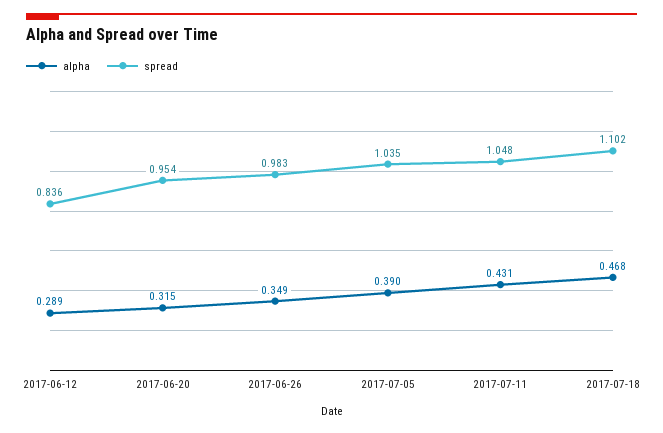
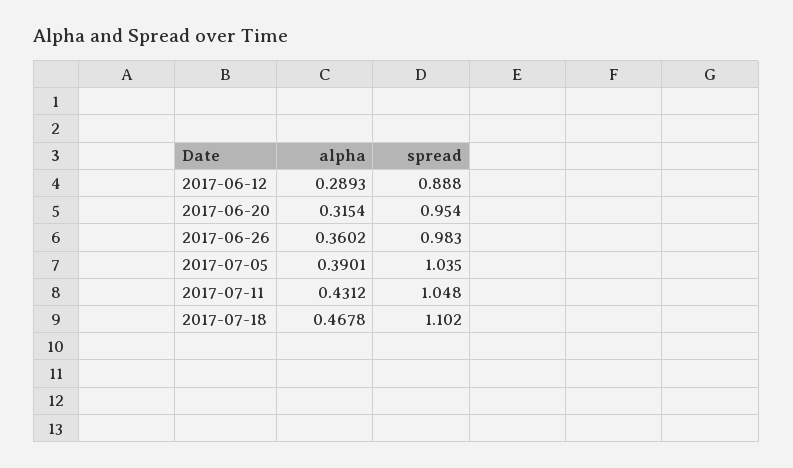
  {
    "alpha": {
      "2017-06-12": 0.2893,
      "2017-06-20": 0.3154,
-     "2017-06-26": 0.349,
+     "2017-06-26": 0.3602,
      "2017-07-05": 0.3901,
      "2017-07-11": 0.4312,
      "2017-07-18": 0.4678
    },
    "spread": {
-     "2017-06-12": 0.836,
+     "2017-06-12": 0.888,
      "2017-06-20": 0.954,
      "2017-06-26": 0.983,
      "2017-07-05": 1.035,
      "2017-07-11": 1.048,
      "2017-07-18": 1.102
    }
  }

